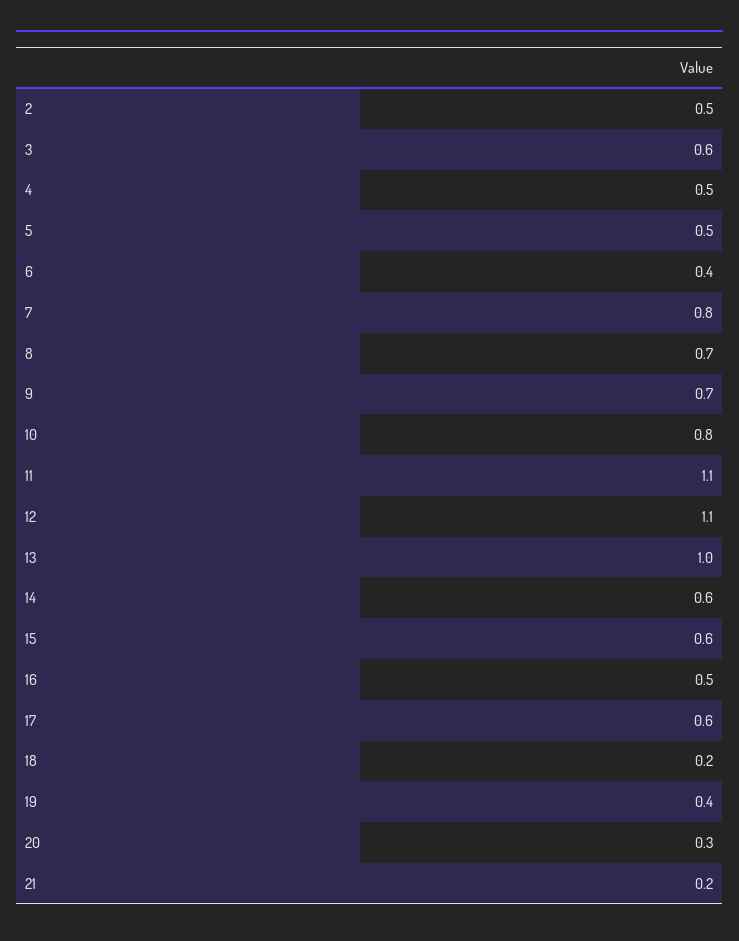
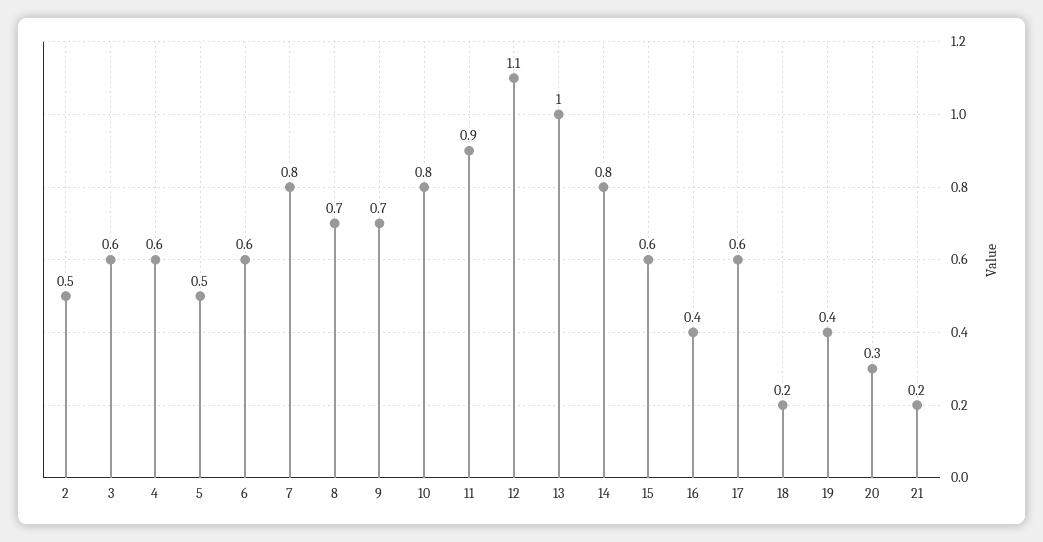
  {
    "2": 0.5,
    "3": 0.6,
-   "4": 0.5,
+   "4": 0.6,
    "5": 0.5,
-   "6": 0.4,
+   "6": 0.6,
    "7": 0.8,
    "8": 0.7,
    "9": 0.7,
    "10": 0.8,
-   "11": 1.1,
+   "11": 0.9,
    "12": 1.1,
    "13": 1,
-   "14": 0.6,
+   "14": 0.8,
    "15": 0.6,
-   "16": 0.5,
+   "16": 0.4,
    "17": 0.6,
    "18": 0.2,
    "19": 0.4,
    "20": 0.3,
    "21": 0.2
  }

